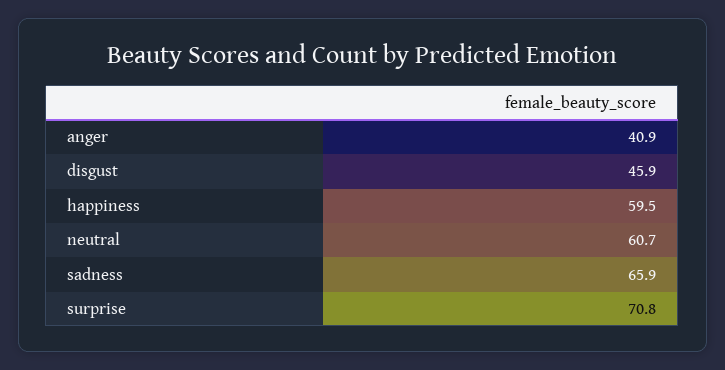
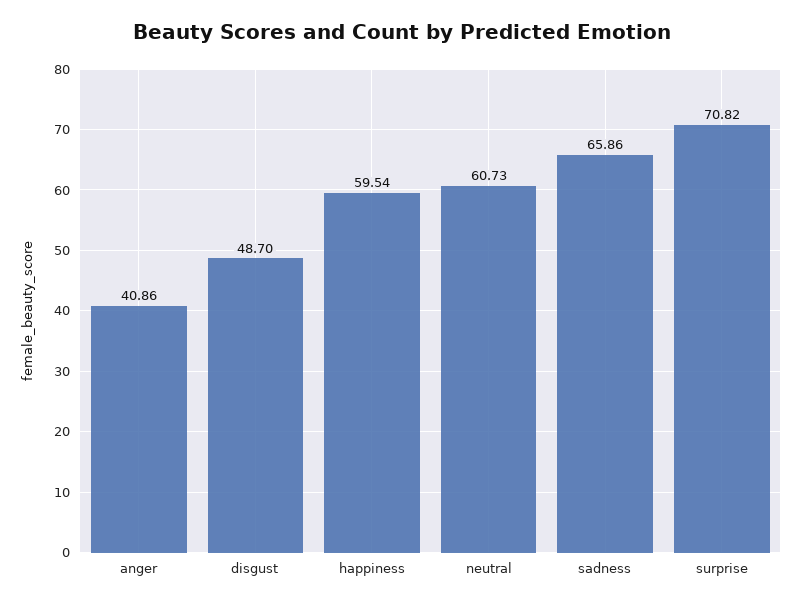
  {
    "anger": 40.86,
-   "disgust": 45.9,
+   "disgust": 48.7,
    "happiness": 59.54,
    "neutral": 60.73,
    "sadness": 65.86,
    "surprise": 70.82
  }

